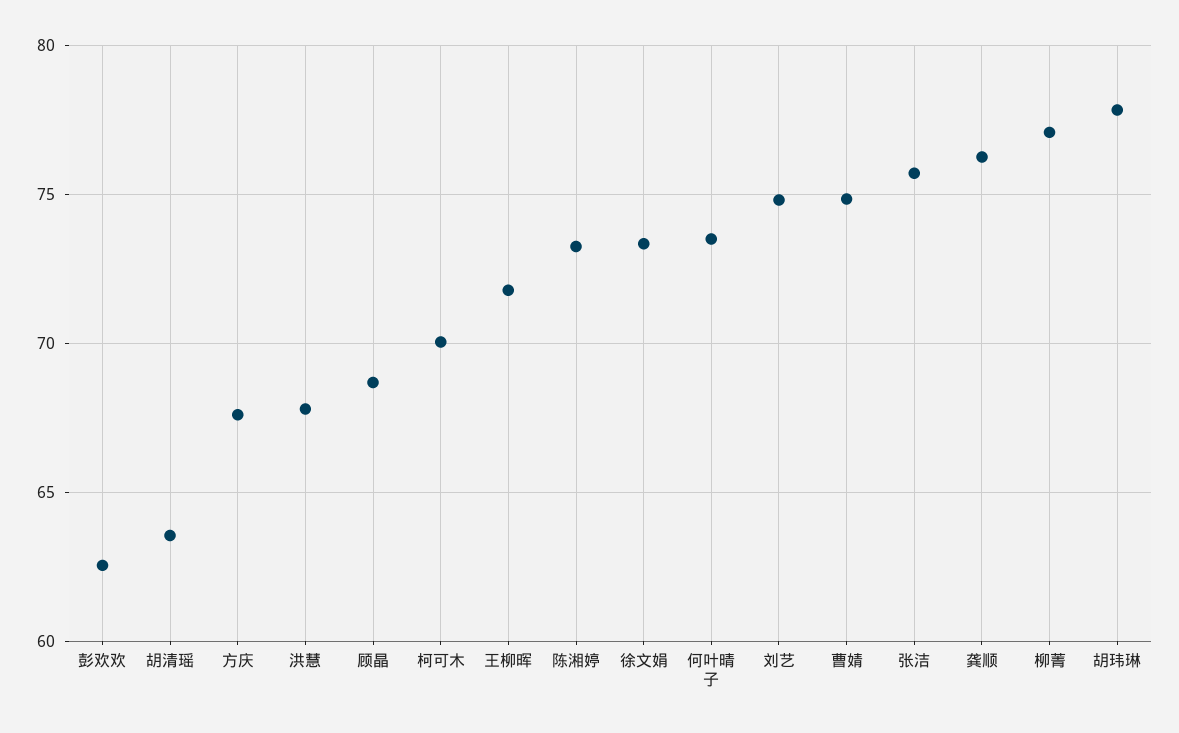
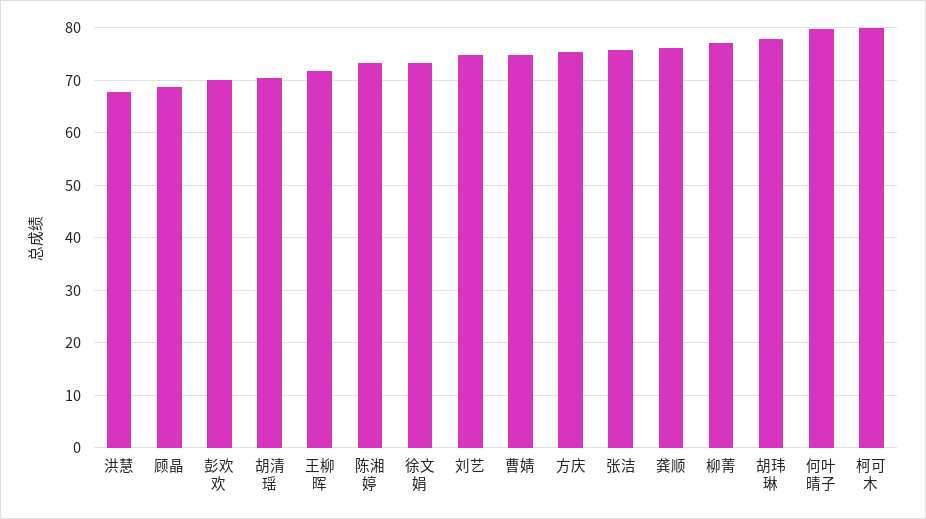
  {
-   "彭欢欢": 62.5,
+   "彭欢欢": 70,
-   "胡清瑶": 63.5,
+   "胡清瑶": 70,
-   "方庆": 67.5,
+   "方庆": 76,
    "洪慧": 68,
    "顾晶": 68.5,
-   "柯可木": 70,
+   "柯可木": 80,
    "王柳晖": 72,
    "陈湘婷": 73.5,
    "徐文娟": 73.5,
-   "何叶晴子": 73.5,
+   "何叶晴子": 80,
    "刘艺": 75,
    "曹婧": 75,
    "张洁": 75.5,
    "龚顺": 76.5,
    "柳菁": 77,
    "胡玮琳": 78
  }

